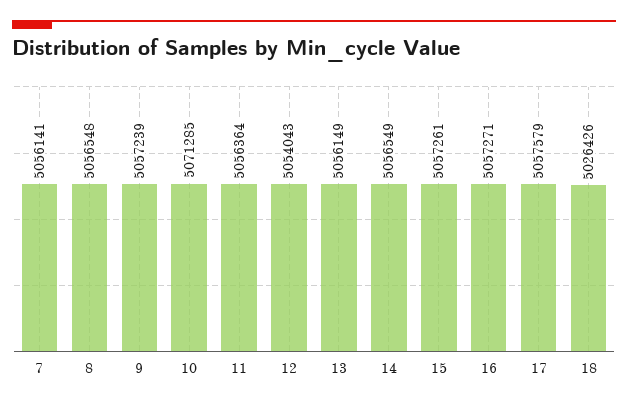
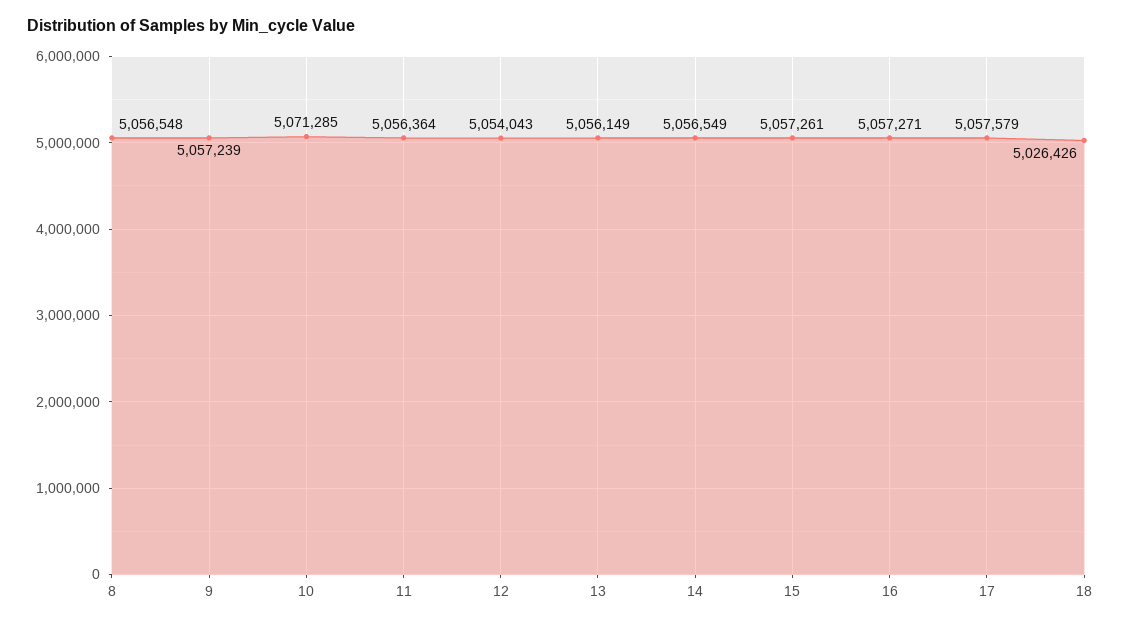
  {
-   "7": 5056141,
    "8": 5056548,
    "9": 5057239,
    "10": 5071285,
    "11": 5056364,
    "12": 5054043,
    "13": 5056149,
    "14": 5056549,
    "15": 5057261,
    "16": 5057271,
    "17": 5057579,
    "18": 5026426
  }

